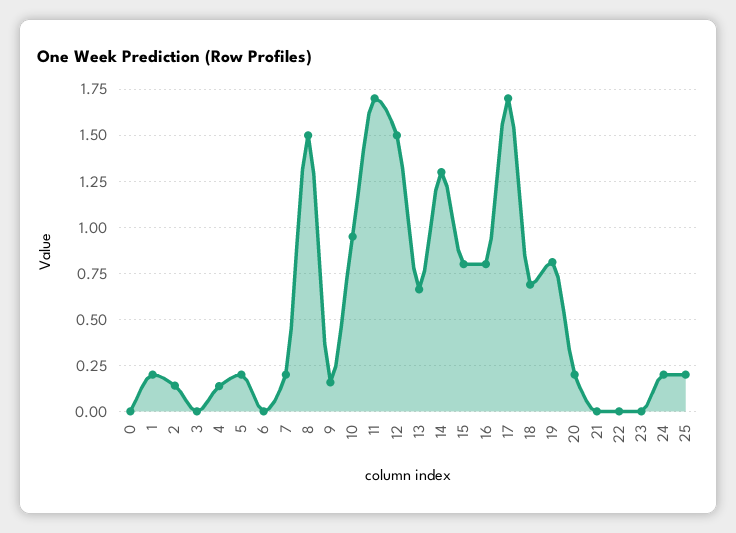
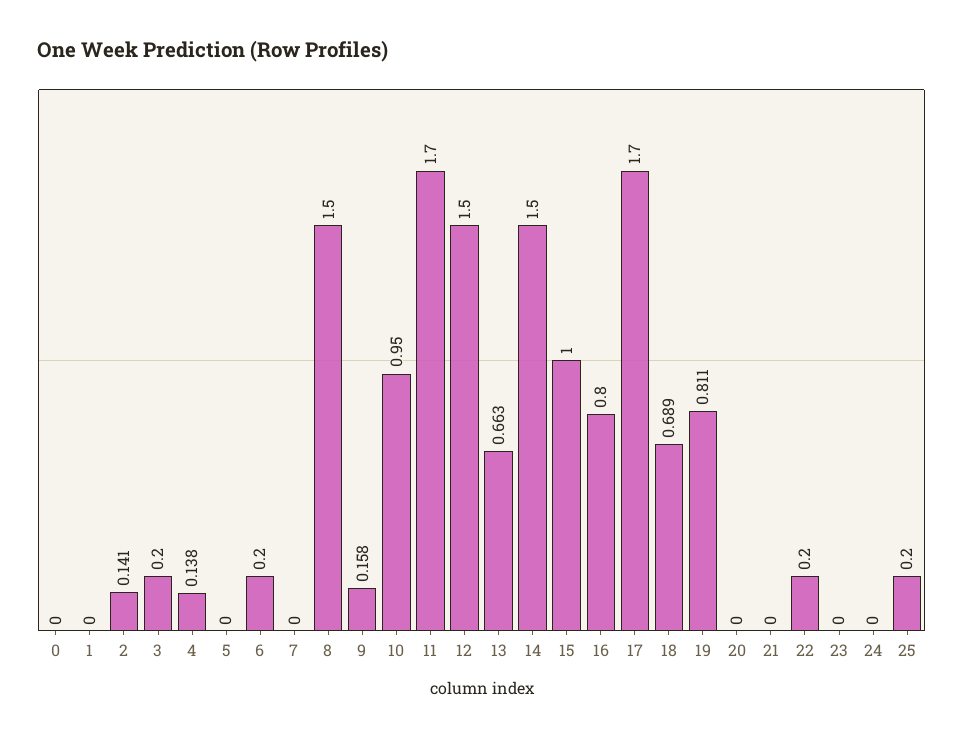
  {
    "0": 0,
-   "1": 0.2,
+   "1": 0,
    "2": 0.141,
-   "3": 0,
+   "3": 0.2,
    "4": 0.138,
-   "5": 0.2,
+   "5": 0,
-   "6": 0,
+   "6": 0.2,
-   "7": 0.2,
+   "7": 0,
    "8": 1.5,
    "9": 0.158,
    "10": 0.95,
    "11": 1.7,
    "12": 1.5,
    "13": 0.663,
-   "14": 1.3,
+   "14": 1.5,
-   "15": 0.8,
+   "15": 1,
    "16": 0.8,
    "17": 1.7,
    "18": 0.689,
    "19": 0.811,
-   "20": 0.2,
+   "20": 0,
    "21": 0,
-   "22": 0,
+   "22": 0.2,
    "23": 0,
-   "24": 0.2,
+   "24": 0,
    "25": 0.2
  }

